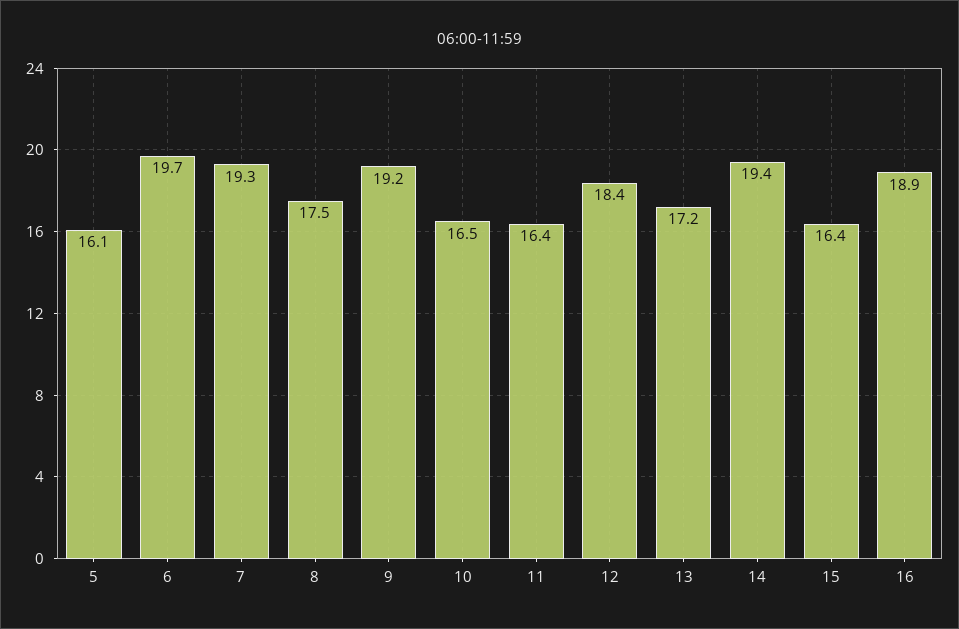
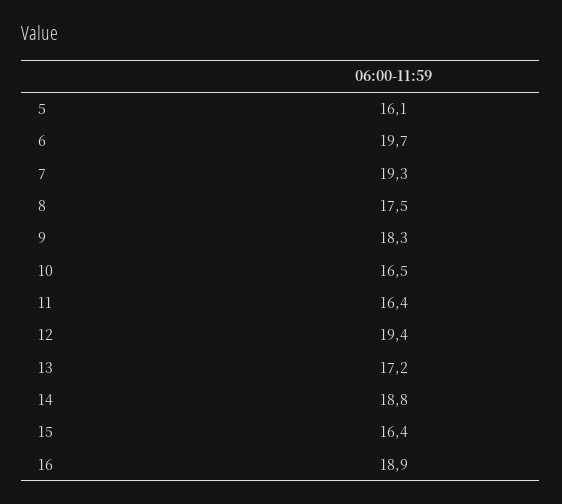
  {
    "5": 16.1,
    "6": 19.7,
    "7": 19.3,
    "8": 17.5,
-   "9": 19.2,
+   "9": 18.3,
    "10": 16.5,
    "11": 16.4,
-   "12": 18.4,
+   "12": 19.4,
    "13": 17.2,
-   "14": 19.4,
+   "14": 18.8,
    "15": 16.4,
    "16": 18.9
  }

